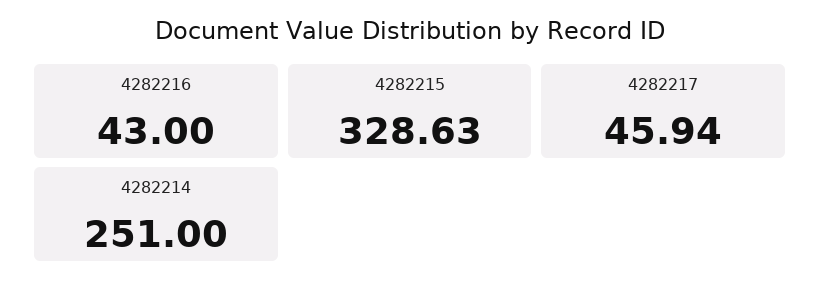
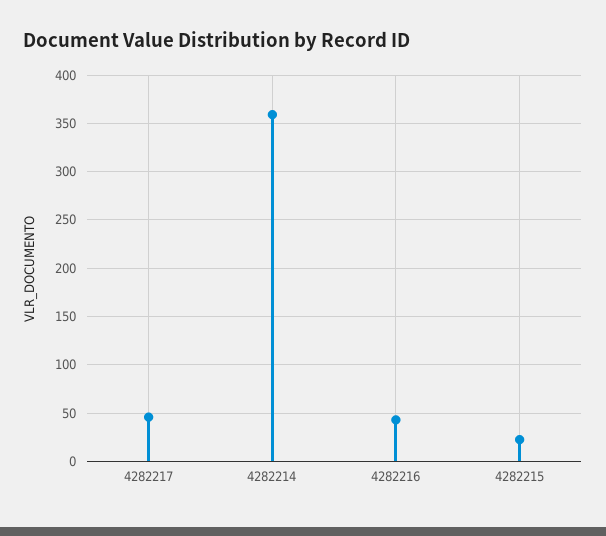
  {
    "4282216": 43,
-   "4282215": 328.63,
+   "4282215": 20,
    "4282217": 45.94,
-   "4282214": 251
+   "4282214": 360
  }

